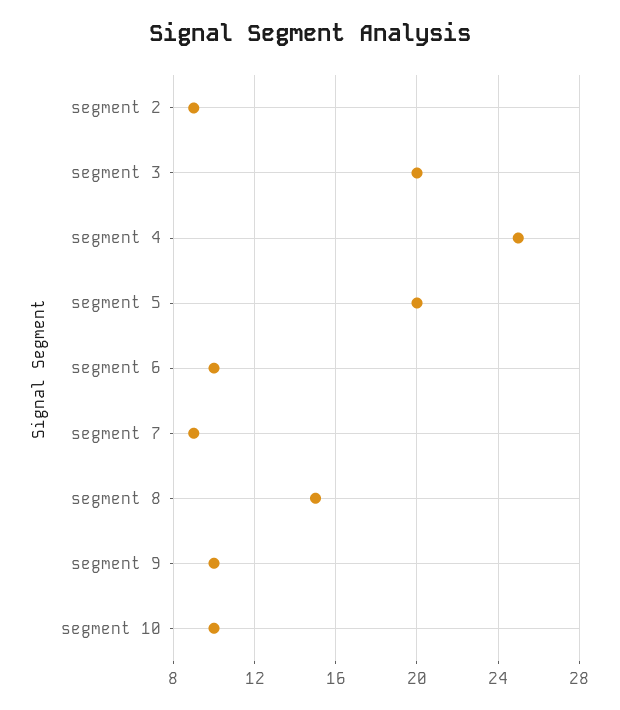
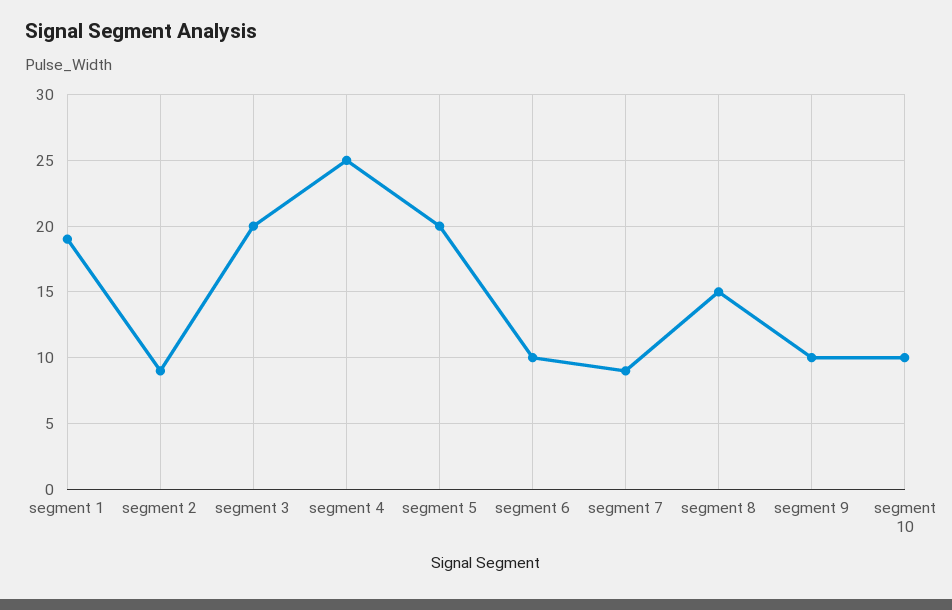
  {
    "segment 2": 9,
    "segment 3": 20,
    "segment 4": 25,
    "segment 5": 20,
    "segment 6": 10,
    "segment 7": 9,
    "segment 8": 15,
    "segment 9": 10,
-   "segment 10": 10
+   "segment 10": 10,
+   "segment 1": 19
  }

